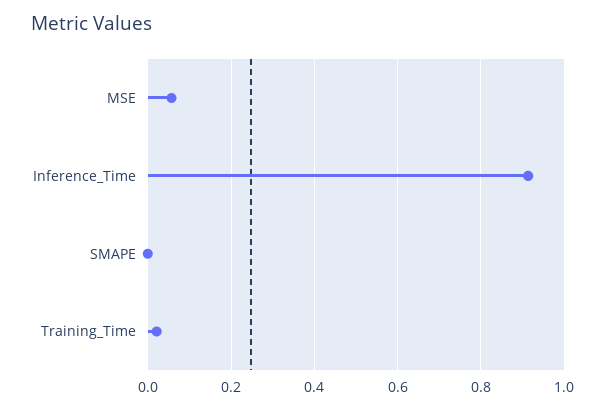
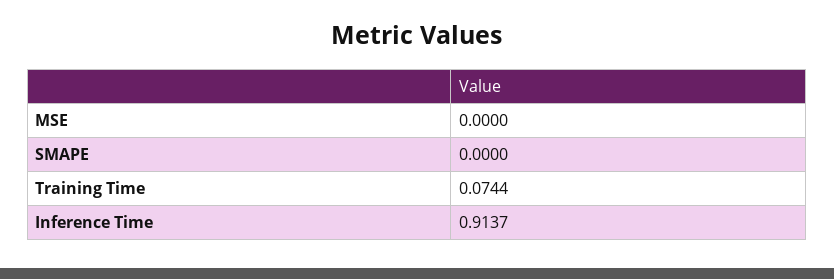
  {
-   "MSE": 0.06,
+   "MSE": 0,
    "Inference_Time": 0.9137,
    "SMAPE": 0,
-   "Training_Time": 0.02
+   "Training_Time": 0.0744
  }

